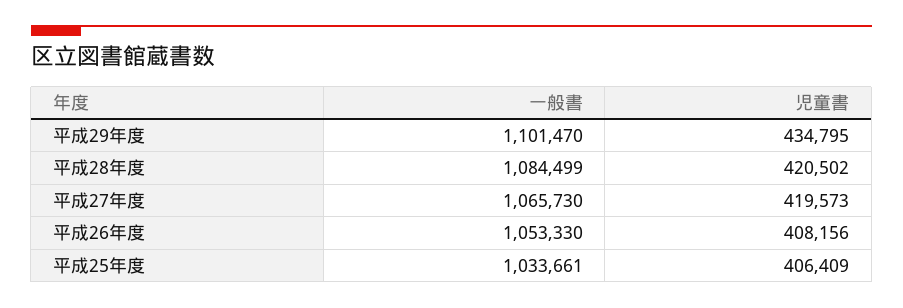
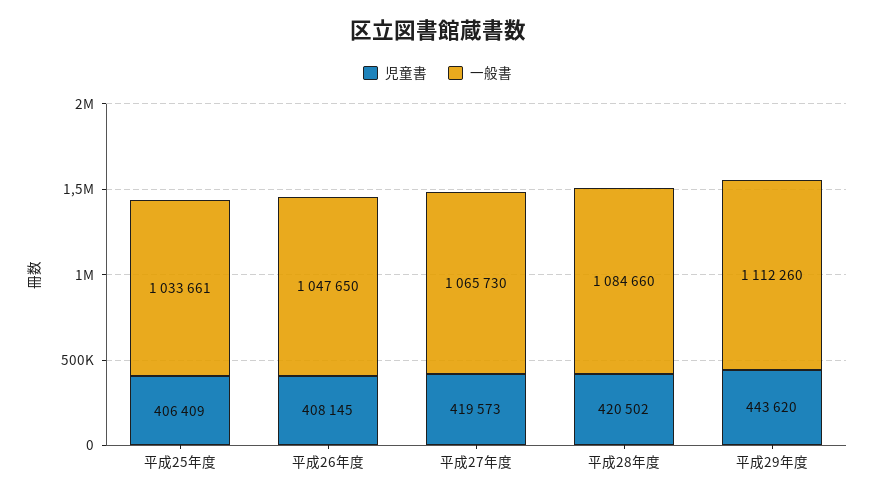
  {
    "一般書": {
-     "平成29年度": 1101470,
+     "平成29年度": 1112260,
-     "平成28年度": 1084499,
+     "平成28年度": 1084660,
      "平成27年度": 1065730,
-     "平成26年度": 1053330,
+     "平成26年度": 1047650,
      "平成25年度": 1033661
    },
    "児童書": {
-     "平成29年度": 434795,
+     "平成29年度": 443620,
      "平成28年度": 420502,
      "平成27年度": 419573,
-     "平成26年度": 408156,
+     "平成26年度": 408145,
      "平成25年度": 406409
    }
  }

